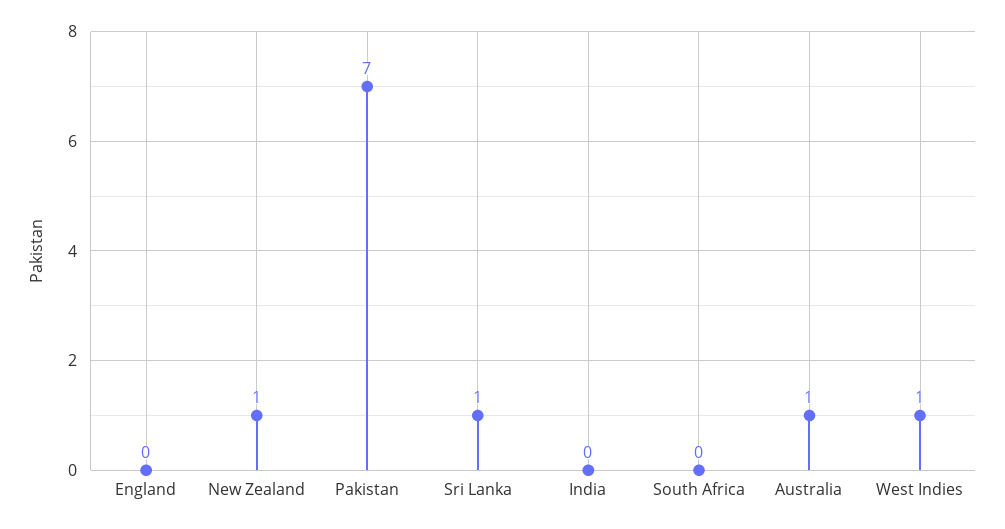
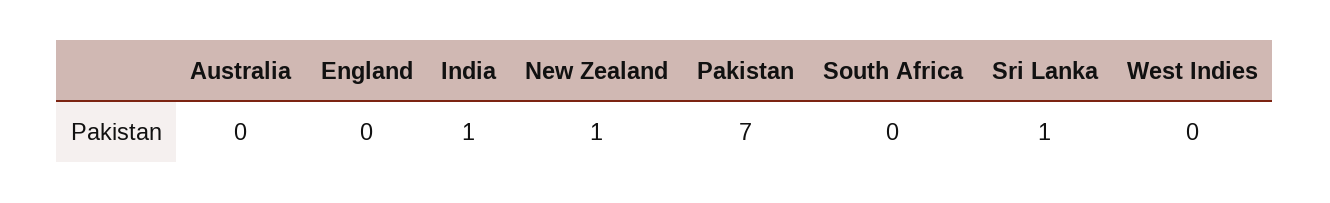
  {
    "England": 0,
    "New Zealand": 1,
    "Pakistan": 7,
    "Sri Lanka": 1,
-   "India": 0,
+   "India": 1,
    "South Africa": 0,
-   "Australia": 1,
+   "Australia": 0,
-   "West Indies": 1
+   "West Indies": 0
  }

